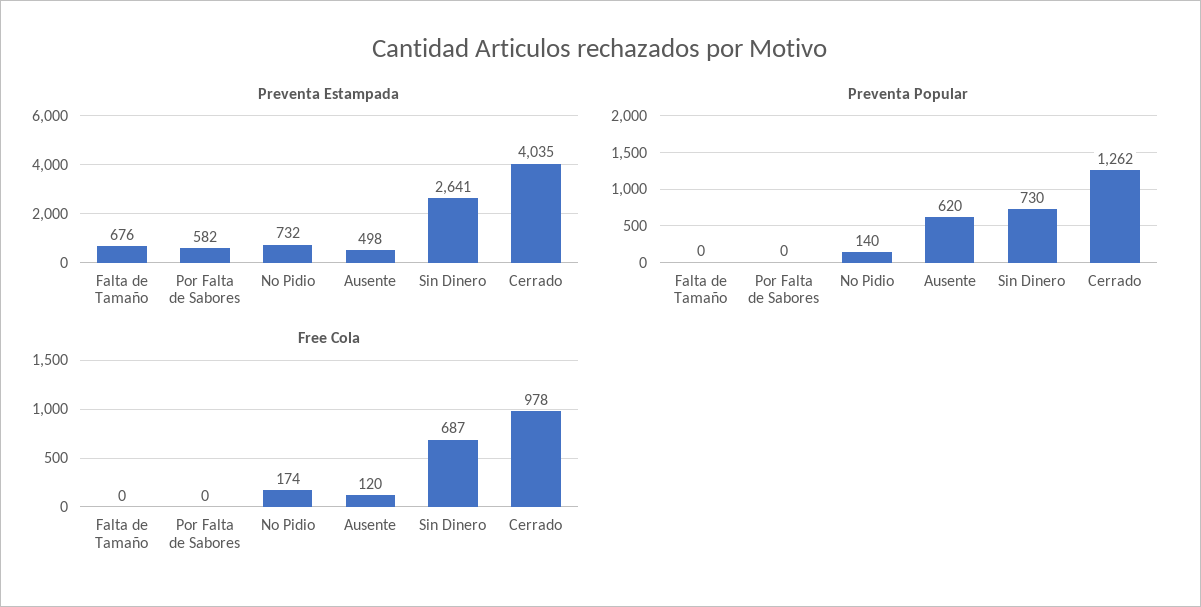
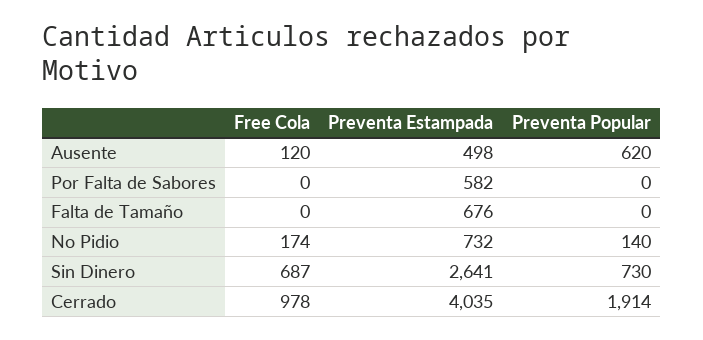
  {
    "Preventa Estampada": {
      "Falta de Tamaño": 676,
      "Por Falta de Sabores": 582,
      "No Pidio": 732,
      "Ausente": 498,
      "Sin Dinero": 2641,
      "Cerrado": 4035
    },
    "Preventa Popular": {
      "Falta de Tamaño": 0,
      "Por Falta de Sabores": 0,
      "No Pidio": 140,
      "Ausente": 620,
      "Sin Dinero": 730,
-     "Cerrado": 1262
+     "Cerrado": 1914
    },
    "Free Cola": {
      "Falta de Tamaño": 0,
      "Por Falta de Sabores": 0,
      "No Pidio": 174,
      "Ausente": 120,
      "Sin Dinero": 687,
      "Cerrado": 978
    }
  }

